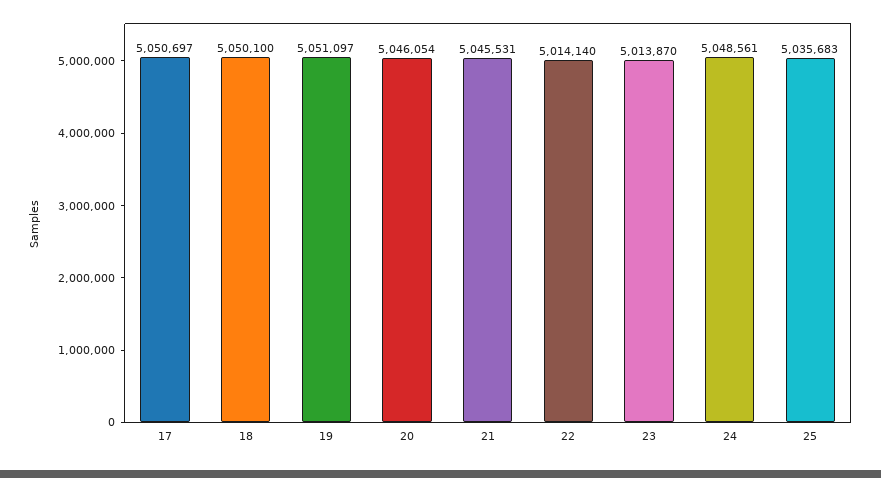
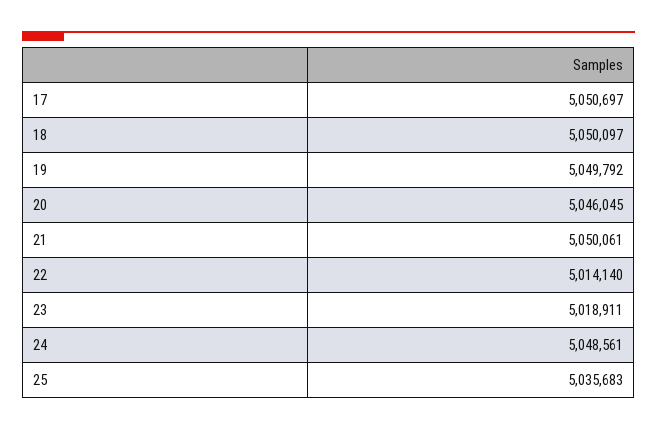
  {
    "17": 5050697,
-   "18": 5050100,
+   "18": 5050097,
-   "19": 5051097,
+   "19": 5049792,
-   "20": 5046054,
+   "20": 5046045,
-   "21": 5045531,
+   "21": 5050061,
    "22": 5014140,
-   "23": 5013870,
+   "23": 5018911,
    "24": 5048561,
    "25": 5035683
  }

